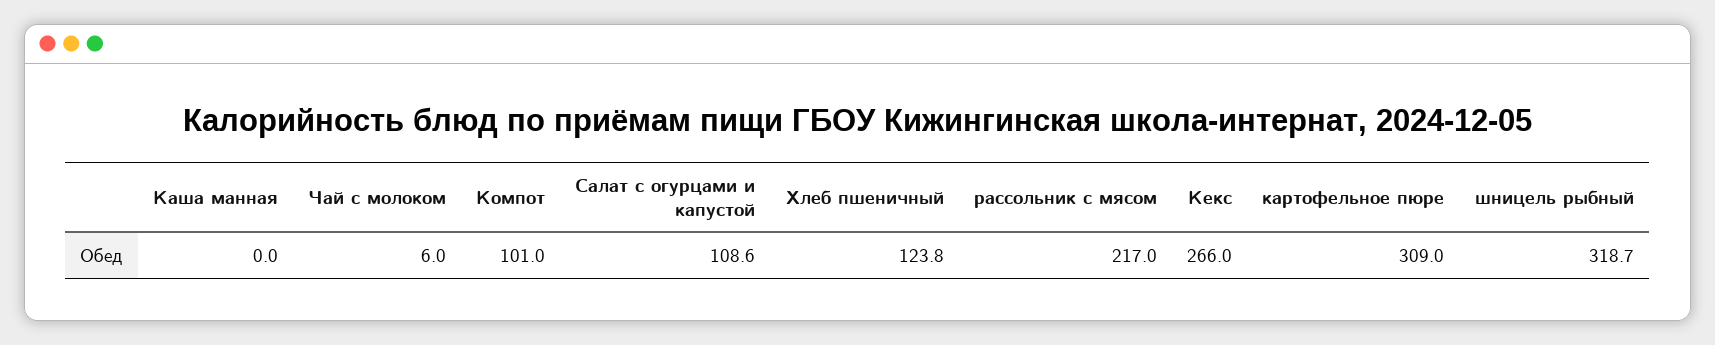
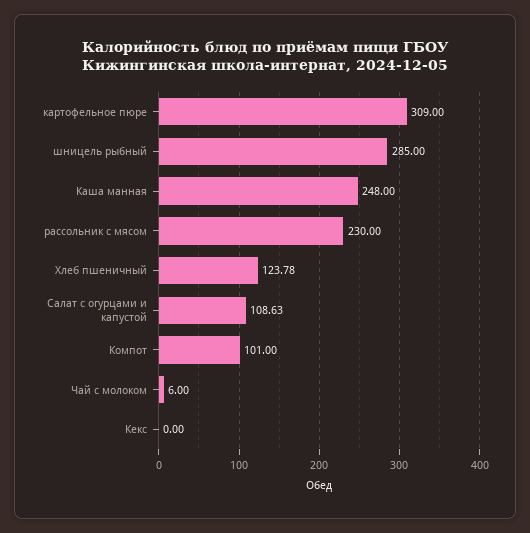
  {
-   "Каша манная": 0,
+   "Каша манная": 248,
    "Чай с молоком": 6,
    "Компот": 101,
    "Салат с огурцами и капустой": 108.63,
    "Хлеб пшеничный": 123.78,
-   "рассольник с мясом": 217,
+   "рассольник с мясом": 230,
-   "Кекс": 266,
+   "Кекс": 0,
    "картофельное пюре": 309,
-   "шницель рыбный": 318.7
+   "шницель рыбный": 285
  }

